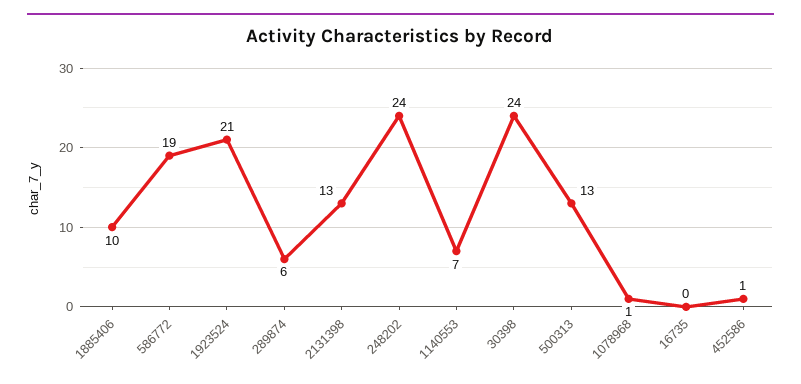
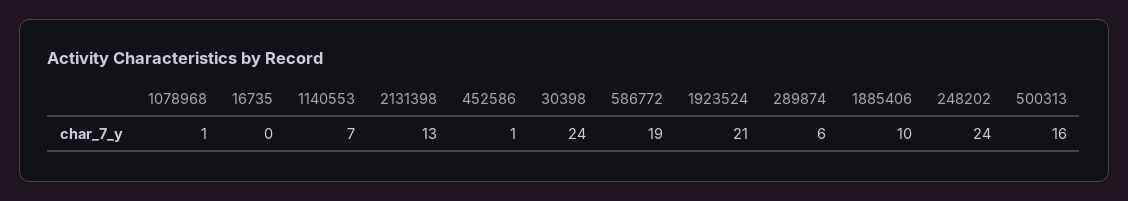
  {
    "1885406": 10,
    "586772": 19,
    "1923524": 21,
    "289874": 6,
    "2131398": 13,
    "248202": 24,
    "1140553": 7,
    "30398": 24,
-   "500313": 13,
+   "500313": 16,
    "1078968": 1,
    "16735": 0,
    "452586": 1
  }

